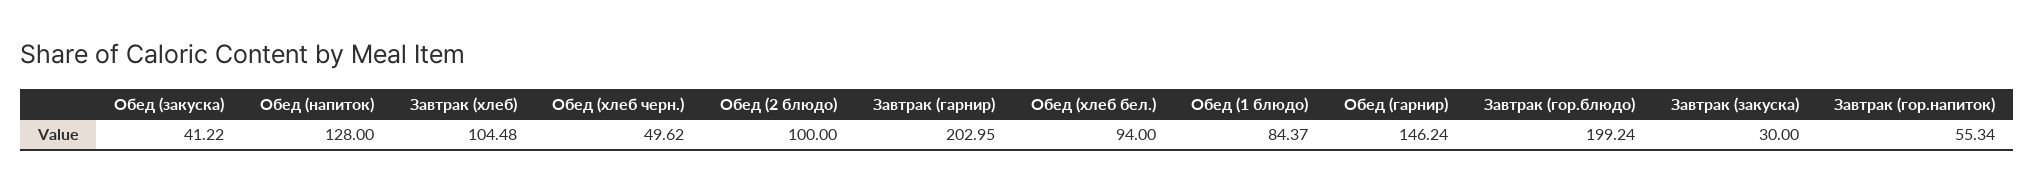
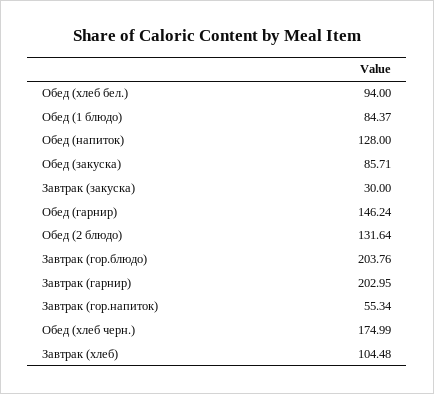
  {
-   "Обед (закуска)": 41.22,
+   "Обед (закуска)": 85.71,
    "Обед (напиток)": 128,
    "Завтрак (хлеб)": 104.48,
-   "Обед (хлеб черн.)": 49.62,
+   "Обед (хлеб черн.)": 174.99,
-   "Обед (2 блюдо)": 100,
+   "Обед (2 блюдо)": 131.64,
    "Завтрак (гарнир)": 202.95,
    "Обед (хлеб бел.)": 94,
    "Обед (1 блюдо)": 84.37,
    "Обед (гарнир)": 146.24,
-   "Завтрак (гор.блюдо)": 199.24,
+   "Завтрак (гор.блюдо)": 203.76,
    "Завтрак (закуска)": 30,
    "Завтрак (гор.напиток)": 55.34
  }

